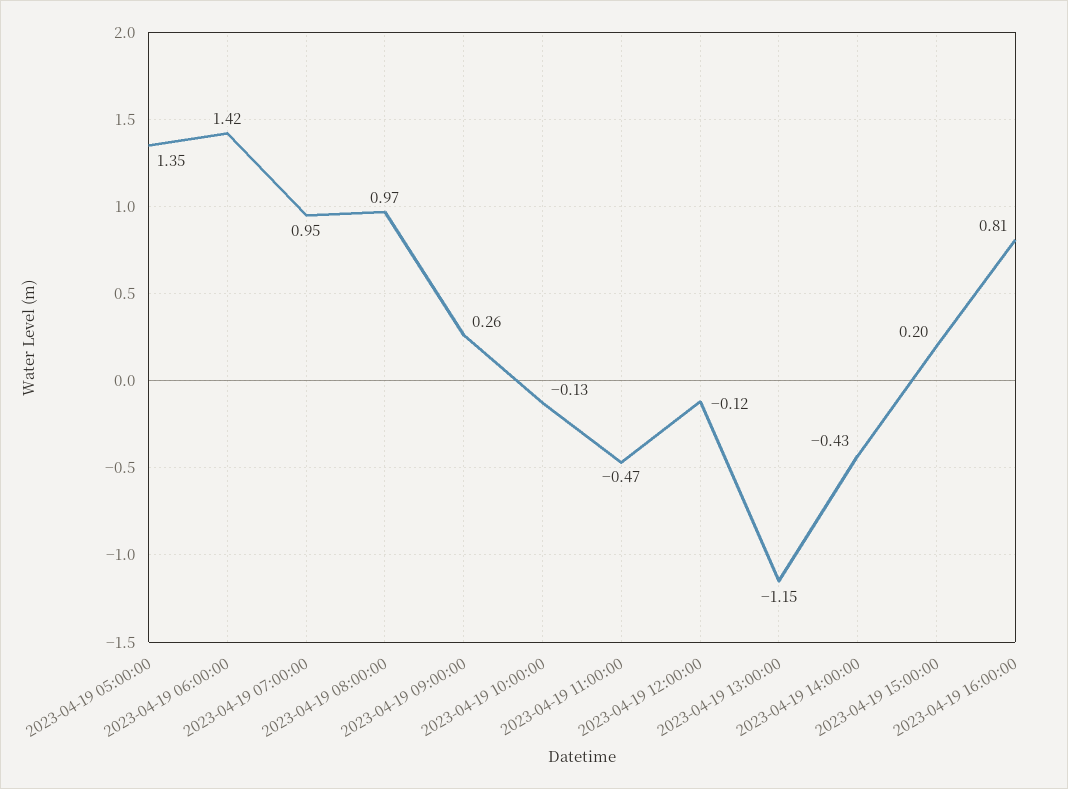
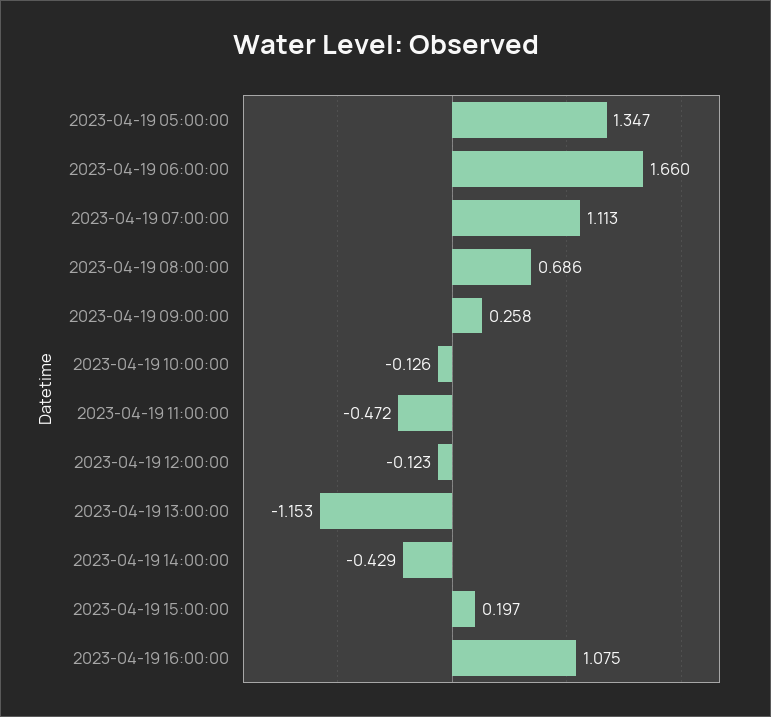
  {
    "2023-04-19 05:00:00": 1.347,
-   "2023-04-19 06:00:00": 1.42,
+   "2023-04-19 06:00:00": 1.66,
-   "2023-04-19 07:00:00": 0.95,
+   "2023-04-19 07:00:00": 1.113,
-   "2023-04-19 08:00:00": 0.97,
+   "2023-04-19 08:00:00": 0.686,
    "2023-04-19 09:00:00": 0.258,
    "2023-04-19 10:00:00": -0.126,
    "2023-04-19 11:00:00": -0.472,
    "2023-04-19 12:00:00": -0.123,
    "2023-04-19 13:00:00": -1.153,
    "2023-04-19 14:00:00": -0.429,
    "2023-04-19 15:00:00": 0.197,
-   "2023-04-19 16:00:00": 0.81
+   "2023-04-19 16:00:00": 1.075
  }

